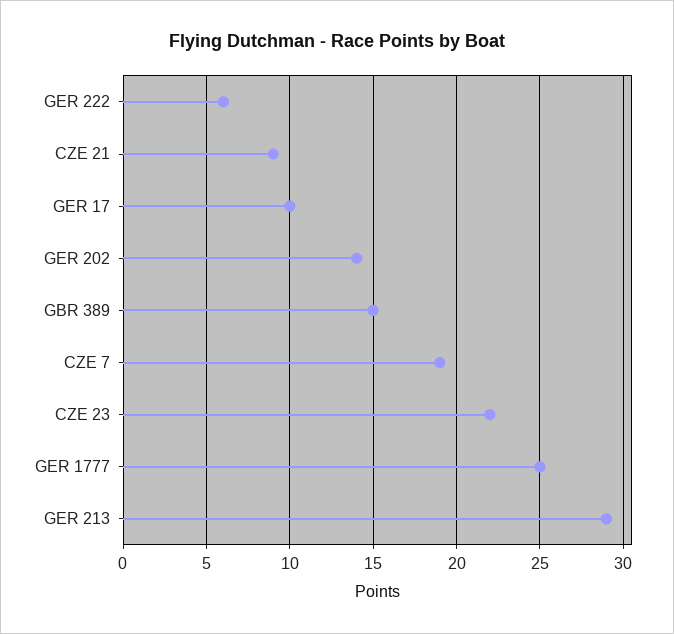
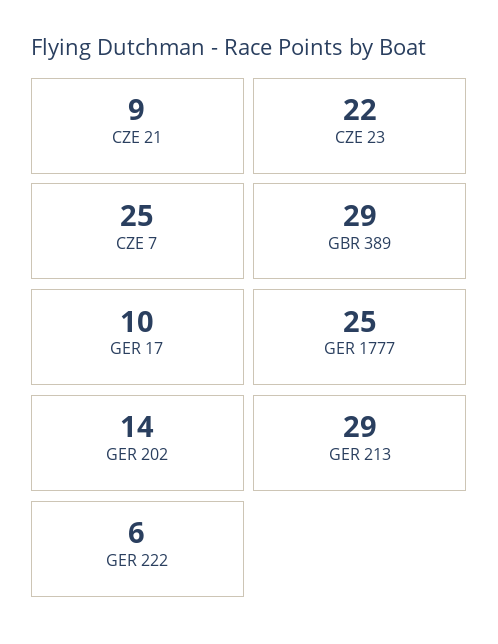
  {
    "GER 222": 6,
    "CZE 21": 9,
    "GER 17": 10,
    "GER 202": 14,
-   "GBR 389": 15,
+   "GBR 389": 29,
-   "CZE 7": 19,
+   "CZE 7": 25,
    "CZE 23": 22,
    "GER 1777": 25,
    "GER 213": 29
  }

